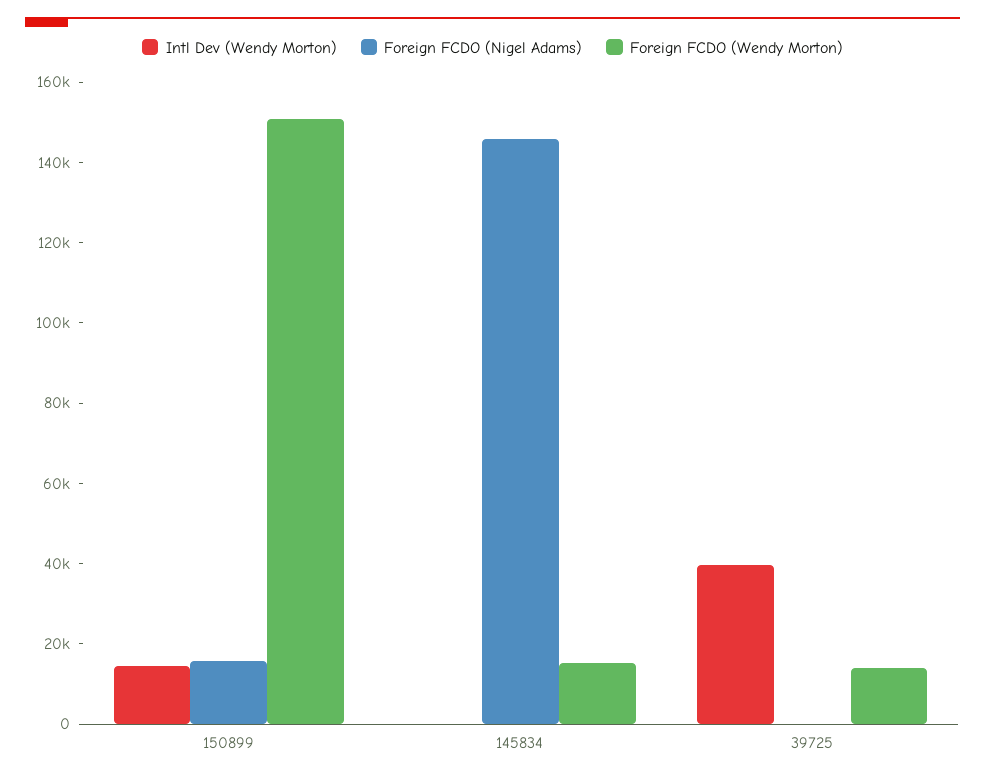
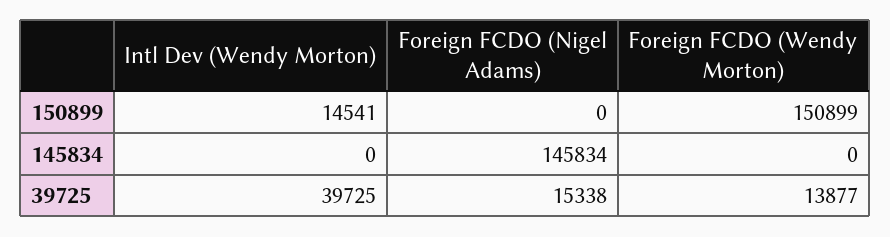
  {
    "Intl Dev (Wendy Morton)": {
      "150899": 14541,
      "145834": 0,
      "39725": 39725
    },
    "Foreign FCDO (Nigel Adams)": {
-     "150899": 15000,
+     "150899": 0,
      "145834": 145834,
-     "39725": 0
+     "39725": 15338
    },
    "Foreign FCDO (Wendy Morton)": {
      "150899": 150899,
-     "145834": 15000,
+     "145834": 0,
      "39725": 13877
    }
  }

